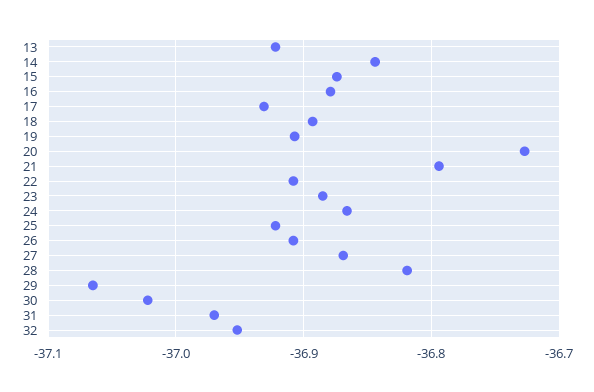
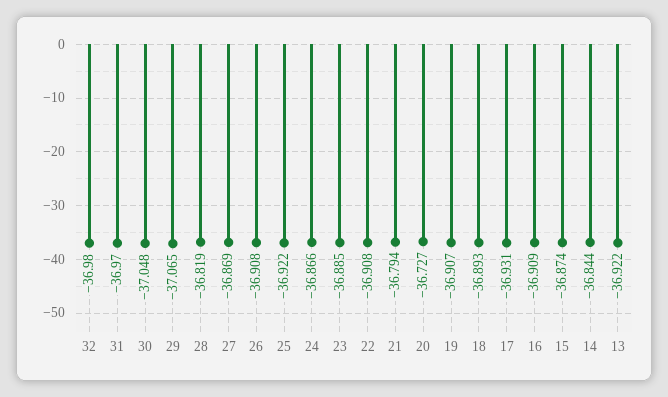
  {
    "13": -36.922,
    "14": -36.844,
    "15": -36.874,
-   "16": -36.88,
+   "16": -36.909,
    "17": -36.931,
    "18": -36.893,
    "19": -36.907,
    "20": -36.727,
    "21": -36.794,
    "22": -36.908,
    "23": -36.885,
    "24": -36.866,
    "25": -36.922,
    "26": -36.908,
    "27": -36.869,
    "28": -36.819,
    "29": -37.065,
-   "30": -37.02,
+   "30": -37.048,
    "31": -36.97,
-   "32": -36.95
+   "32": -36.98
  }

